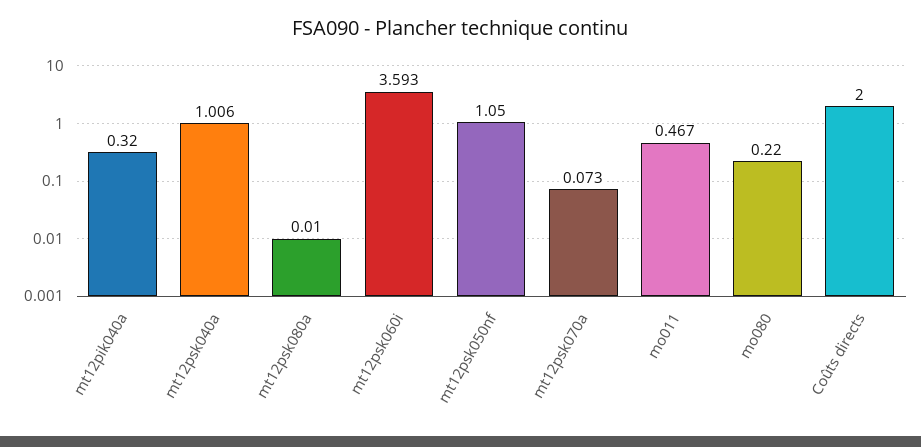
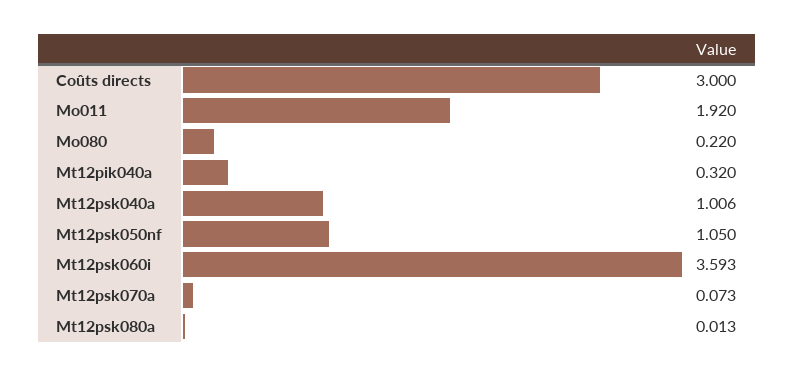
  {
    "mt12pik040a": 0.32,
    "mt12psk040a": 1.006,
-   "mt12psk080a": 0.01,
+   "mt12psk080a": 0.013,
    "mt12psk060i": 3.593,
    "mt12psk050nf": 1.05,
    "mt12psk070a": 0.073,
-   "mo011": 0.467,
+   "mo011": 1.92,
    "mo080": 0.22,
-   "Coûts directs": 2
+   "Coûts directs": 3
  }

